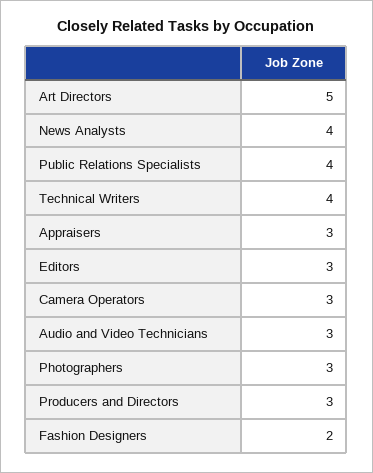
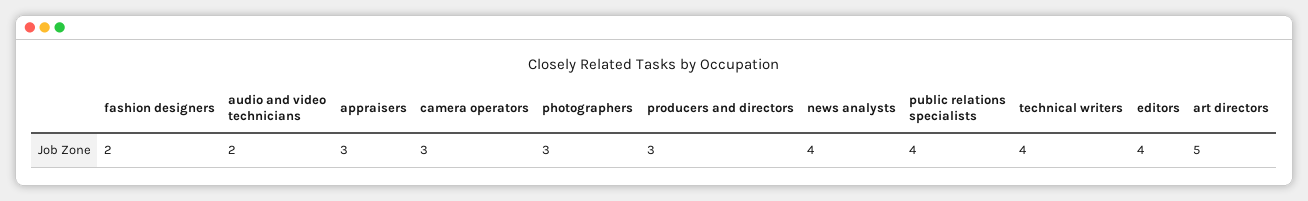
  {
    "Art Directors": 5,
    "News Analysts": 4,
    "Public Relations Specialists": 4,
    "Technical Writers": 4,
    "Appraisers": 3,
-   "Editors": 3,
+   "Editors": 4,
    "Camera Operators": 3,
-   "Audio and Video Technicians": 3,
+   "Audio and Video Technicians": 2,
    "Photographers": 3,
    "Producers and Directors": 3,
    "Fashion Designers": 2
  }

